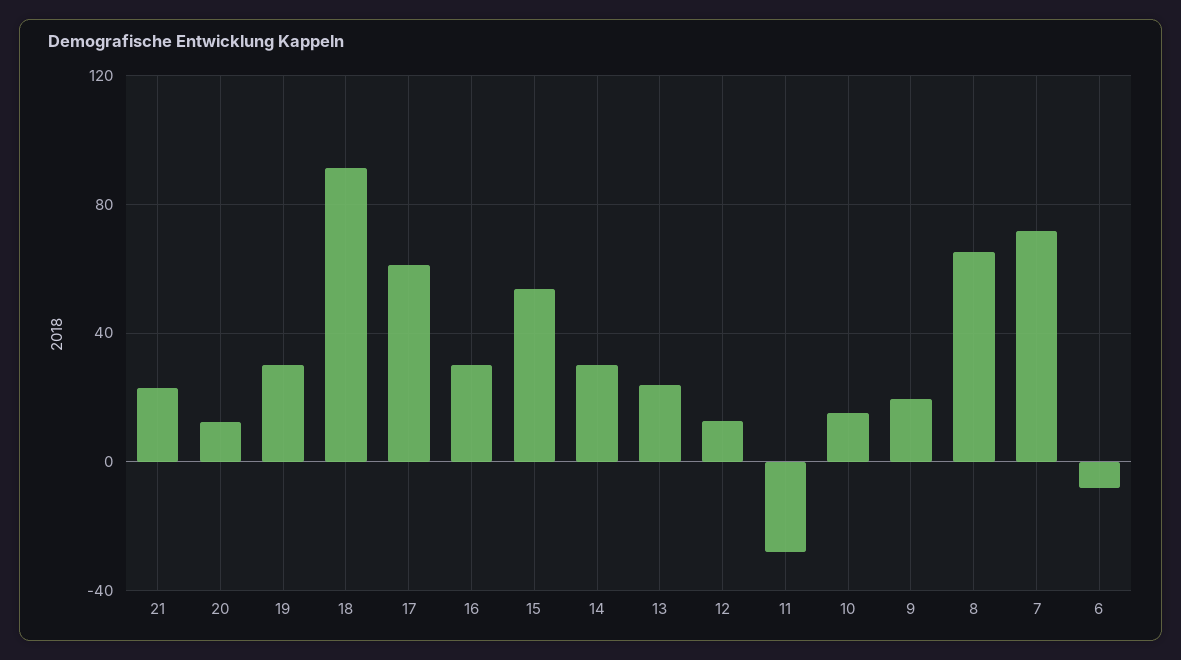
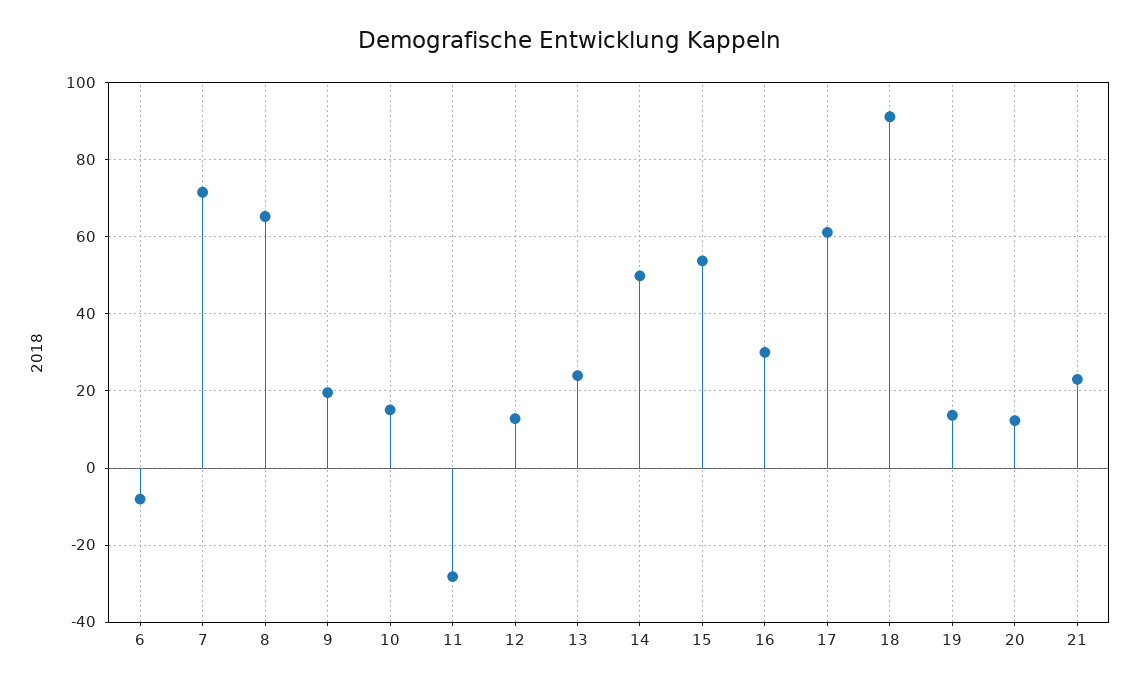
  {
    "21": 24,
    "20": 12,
-   "19": 30,
+   "19": 14,
    "18": 92,
    "17": 62,
    "16": 30,
    "15": 54,
-   "14": 30,
+   "14": 50,
    "13": 24,
    "12": 12,
    "11": -28,
    "10": 16,
    "9": 20,
    "8": 66,
    "7": 72,
    "6": -8
  }

